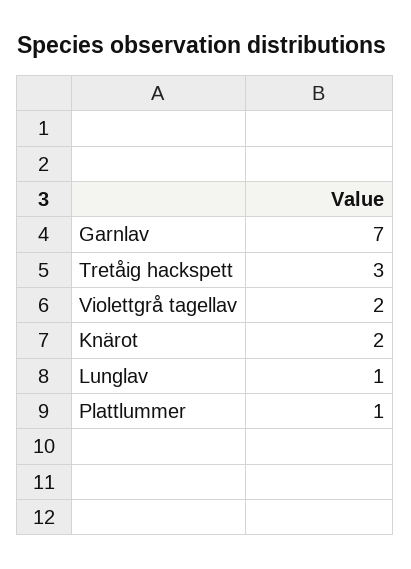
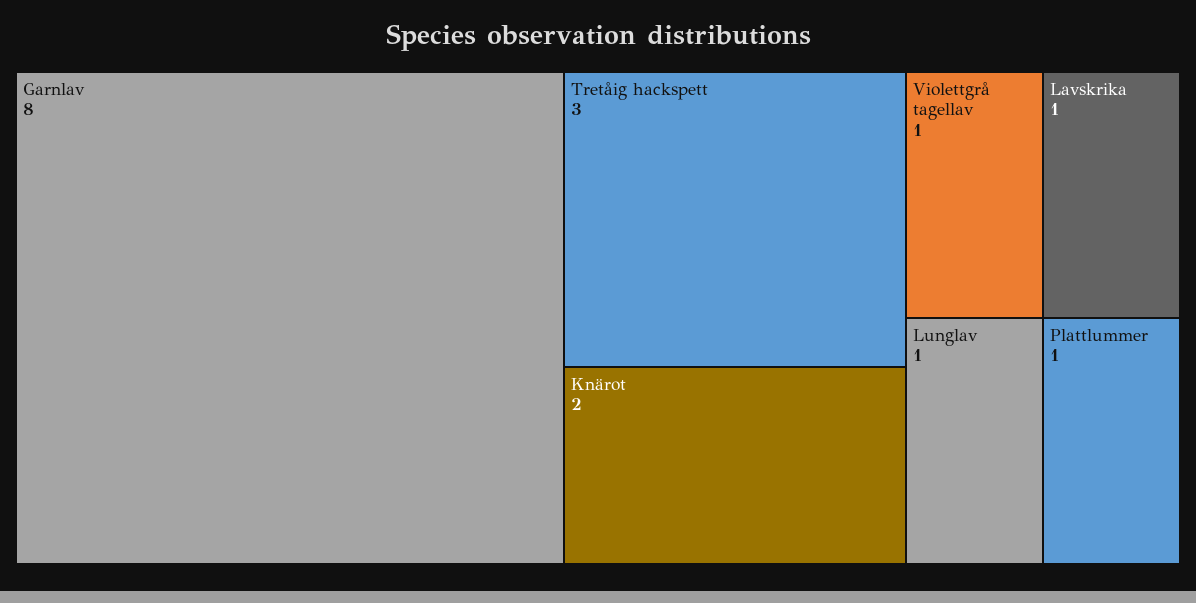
  {
-   "Garnlav": 7,
+   "Garnlav": 8,
    "Tretåig hackspett": 3,
-   "Violettgrå tagellav": 2,
+   "Violettgrå tagellav": 1,
    "Knärot": 2,
    "Lunglav": 1,
-   "Plattlummer": 1
+   "Plattlummer": 1,
+   "Lavskrika": 1
  }

